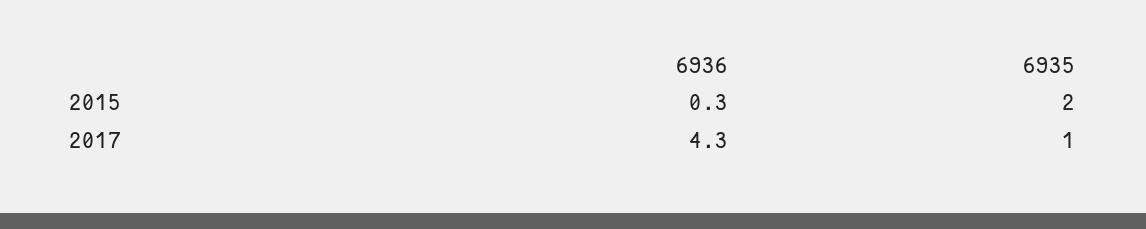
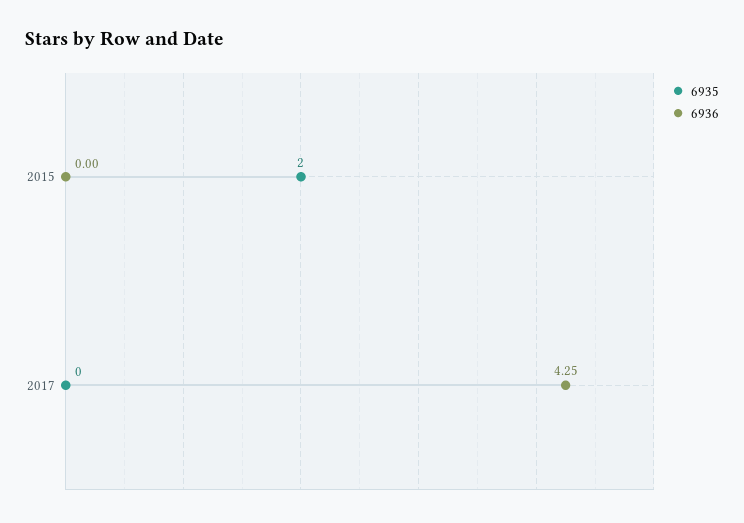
  {
    "6936": {
-     "2015": 0.3,
+     "2015": 0,
      "2017": 4.25
    },
    "6935": {
      "2015": 2,
-     "2017": 1
+     "2017": 0
    }
  }

